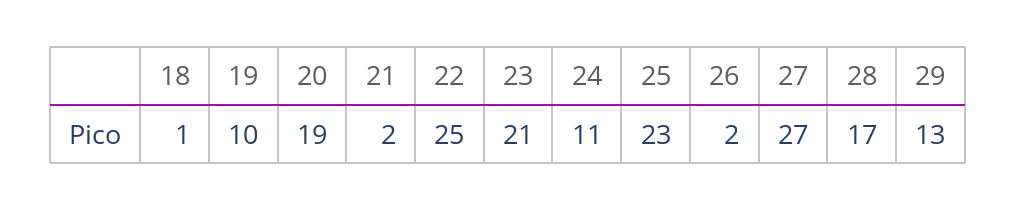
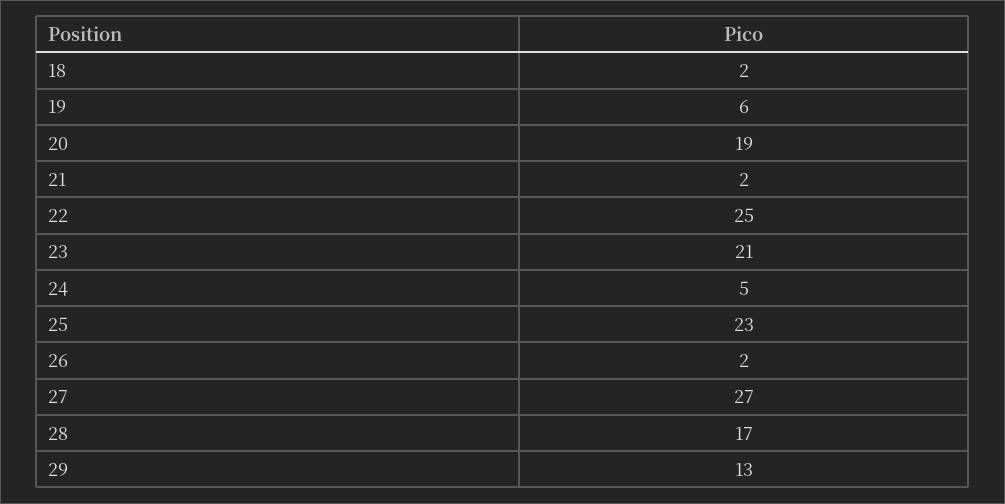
  {
-   "18": 1,
+   "18": 2,
-   "19": 10,
+   "19": 6,
    "20": 19,
    "21": 2,
    "22": 25,
    "23": 21,
-   "24": 11,
+   "24": 5,
    "25": 23,
    "26": 2,
    "27": 27,
    "28": 17,
    "29": 13
  }

